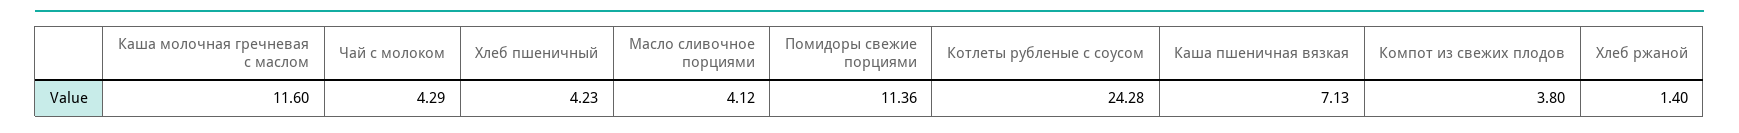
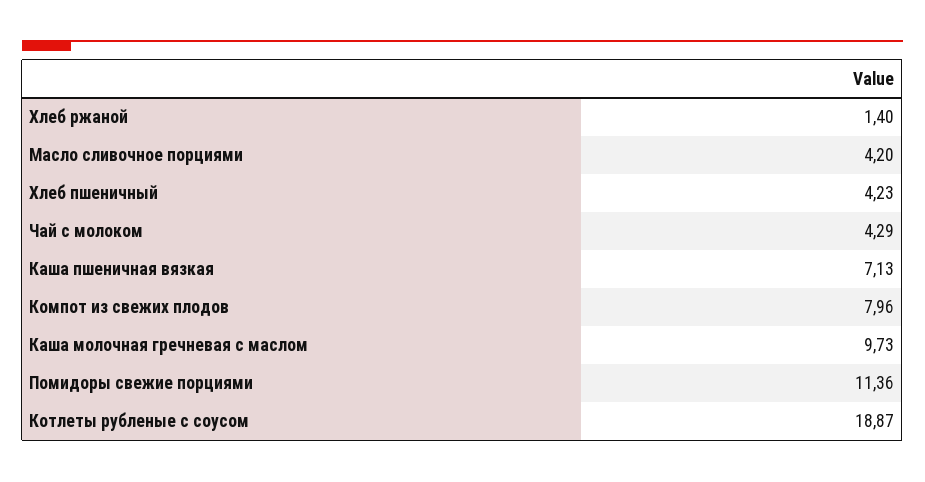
  {
-   "Каша молочная гречневая с маслом": 11.6,
+   "Каша молочная гречневая с маслом": 9.73,
    "Чай с молоком": 4.29,
    "Хлеб пшеничный": 4.23,
-   "Масло сливочное порциями": 4.12,
+   "Масло сливочное порциями": 4.2,
    "Помидоры свежие порциями": 11.36,
-   "Котлеты рубленые с соусом": 24.28,
+   "Котлеты рубленые с соусом": 18.87,
    "Каша пшеничная вязкая": 7.13,
-   "Компот из свежих плодов": 3.8,
+   "Компот из свежих плодов": 7.96,
    "Хлеб ржаной": 1.4
  }

